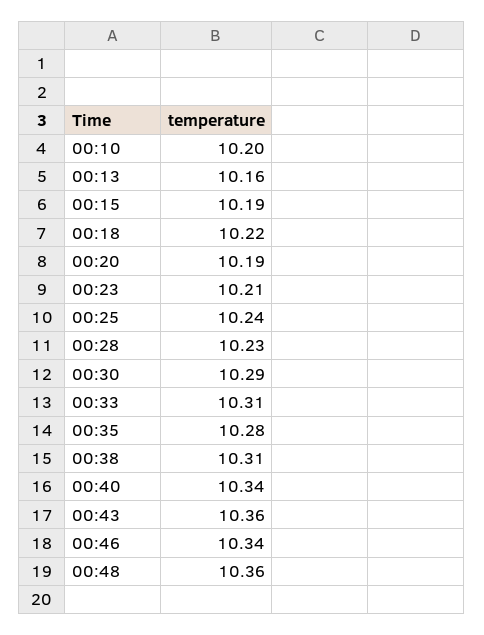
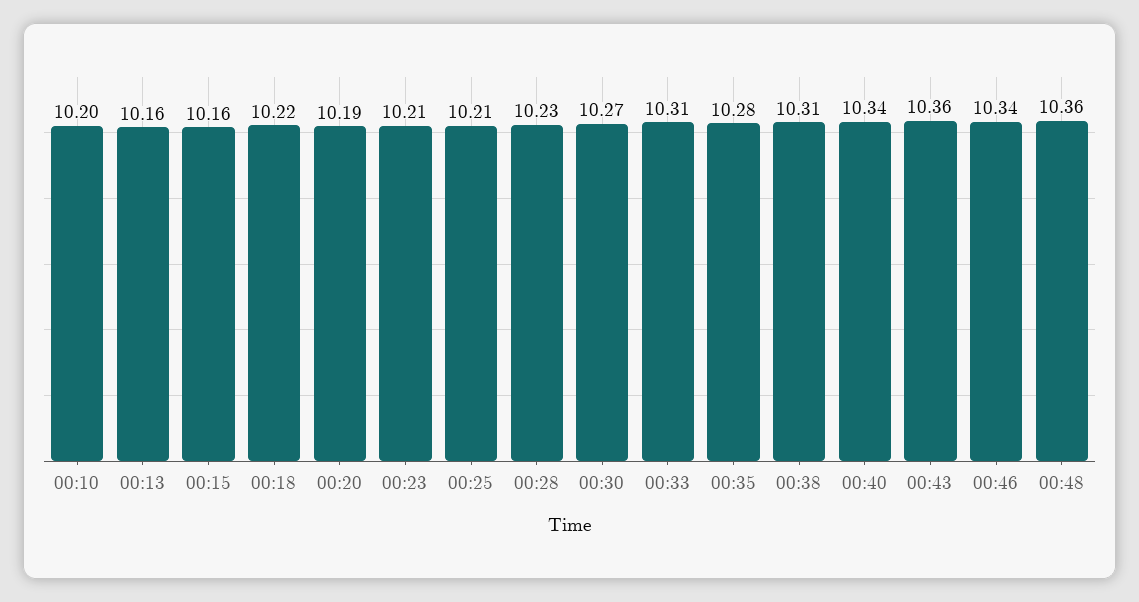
  {
    "00:10": 10.2,
    "00:13": 10.16,
-   "00:15": 10.19,
+   "00:15": 10.16,
    "00:18": 10.22,
    "00:20": 10.19,
    "00:23": 10.21,
-   "00:25": 10.24,
+   "00:25": 10.21,
    "00:28": 10.23,
-   "00:30": 10.29,
+   "00:30": 10.27,
    "00:33": 10.31,
    "00:35": 10.28,
    "00:38": 10.31,
    "00:40": 10.34,
    "00:43": 10.36,
    "00:46": 10.34,
    "00:48": 10.36
  }

